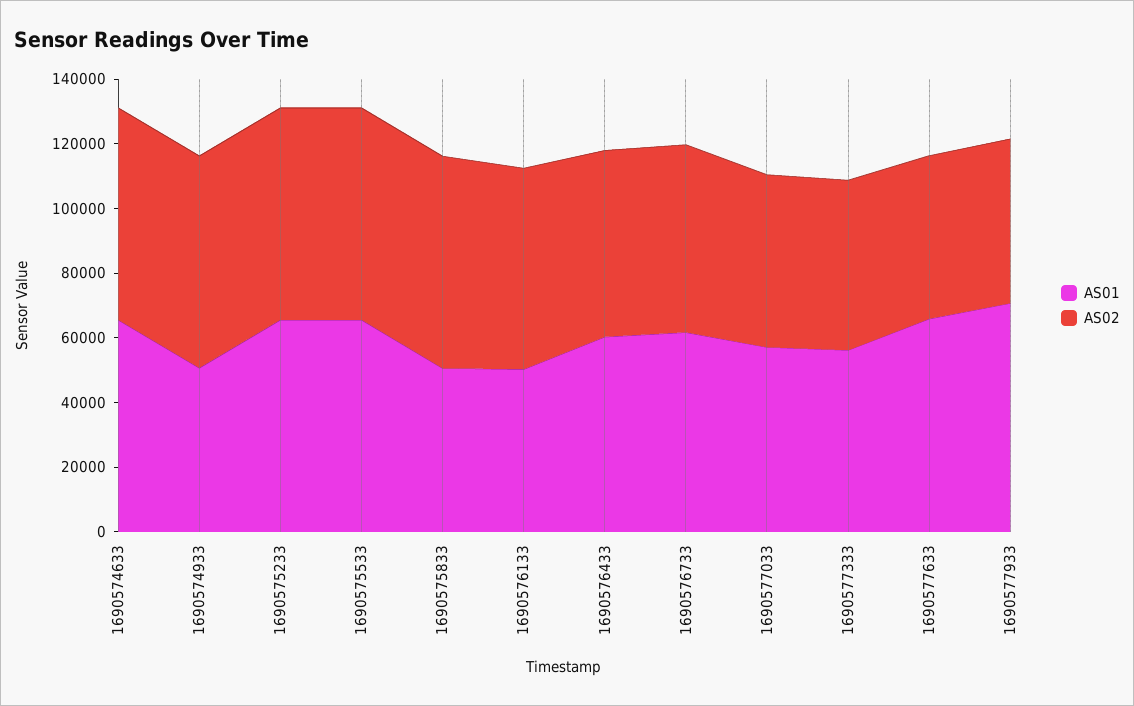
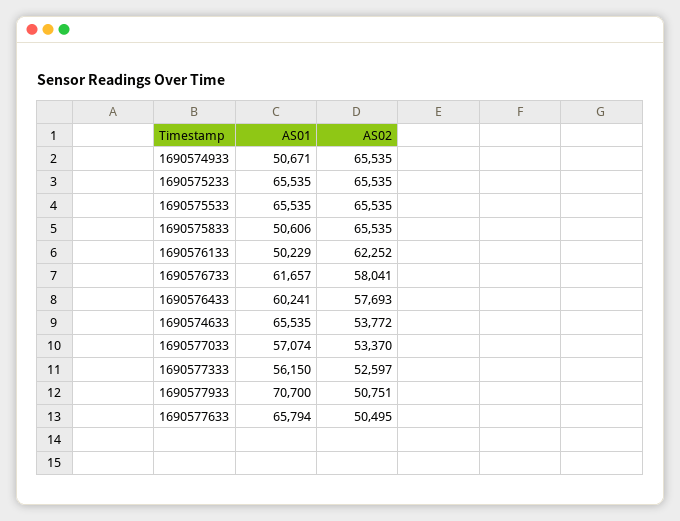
  {
    "AS01": {
      "1690574633": 65535,
      "1690574933": 50671,
      "1690575233": 65535,
      "1690575533": 65535,
      "1690575833": 50606,
      "1690576133": 50229,
      "1690576433": 60241,
      "1690576733": 61657,
      "1690577033": 57074,
      "1690577333": 56150,
      "1690577633": 65794,
      "1690577933": 70700
    },
    "AS02": {
-     "1690574633": 65000,
+     "1690574633": 53772,
      "1690574933": 65535,
      "1690575233": 65535,
      "1690575533": 65535,
      "1690575833": 65535,
      "1690576133": 62252,
      "1690576433": 57693,
      "1690576733": 58041,
      "1690577033": 53370,
      "1690577333": 52597,
      "1690577633": 50495,
      "1690577933": 50751
    }
  }

